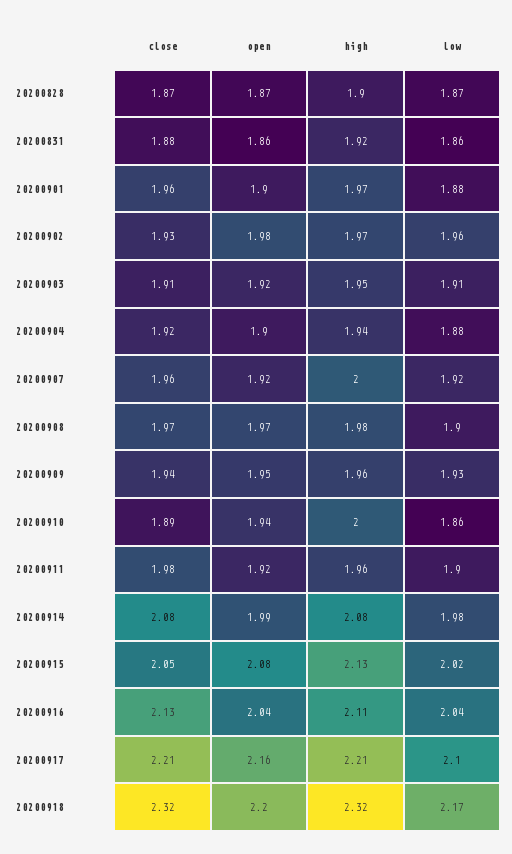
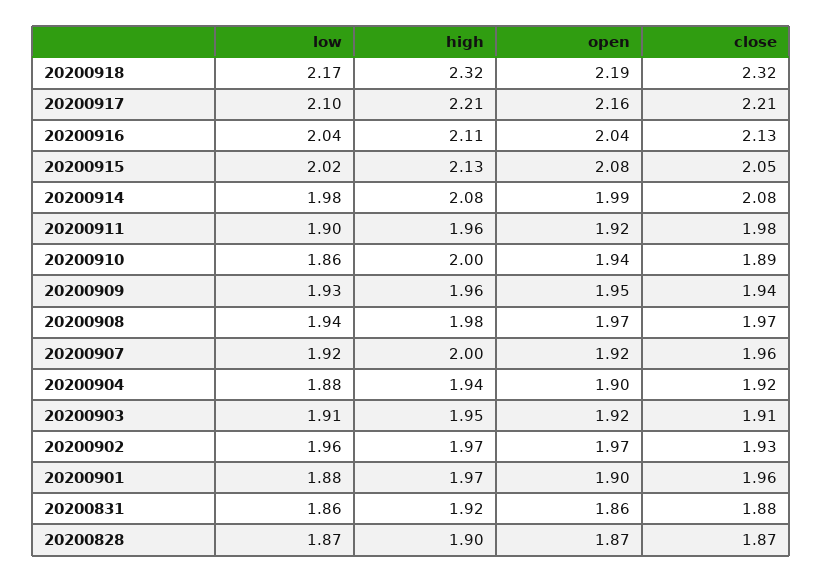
  {
    "close": {
      "20200828": 1.87,
      "20200831": 1.88,
      "20200901": 1.96,
      "20200902": 1.93,
      "20200903": 1.91,
      "20200904": 1.92,
      "20200907": 1.96,
      "20200908": 1.97,
      "20200909": 1.94,
      "20200910": 1.89,
      "20200911": 1.98,
      "20200914": 2.08,
      "20200915": 2.05,
      "20200916": 2.13,
      "20200917": 2.21,
      "20200918": 2.32
    },
    "open": {
      "20200828": 1.87,
      "20200831": 1.86,
      "20200901": 1.9,
-     "20200902": 1.98,
+     "20200902": 1.97,
      "20200903": 1.92,
      "20200904": 1.9,
      "20200907": 1.92,
      "20200908": 1.97,
      "20200909": 1.95,
      "20200910": 1.94,
      "20200911": 1.92,
      "20200914": 1.99,
      "20200915": 2.08,
      "20200916": 2.04,
      "20200917": 2.16,
-     "20200918": 2.2
+     "20200918": 2.19
    },
    "high": {
      "20200828": 1.9,
      "20200831": 1.92,
      "20200901": 1.97,
      "20200902": 1.97,
      "20200903": 1.95,
      "20200904": 1.94,
      "20200907": 2,
      "20200908": 1.98,
      "20200909": 1.96,
      "20200910": 2,
      "20200911": 1.96,
      "20200914": 2.08,
      "20200915": 2.13,
      "20200916": 2.11,
      "20200917": 2.21,
      "20200918": 2.32
    },
    "low": {
      "20200828": 1.87,
      "20200831": 1.86,
      "20200901": 1.88,
      "20200902": 1.96,
      "20200903": 1.91,
      "20200904": 1.88,
      "20200907": 1.92,
-     "20200908": 1.9,
+     "20200908": 1.94,
      "20200909": 1.93,
      "20200910": 1.86,
      "20200911": 1.9,
      "20200914": 1.98,
      "20200915": 2.02,
      "20200916": 2.04,
      "20200917": 2.1,
      "20200918": 2.17
    }
  }

